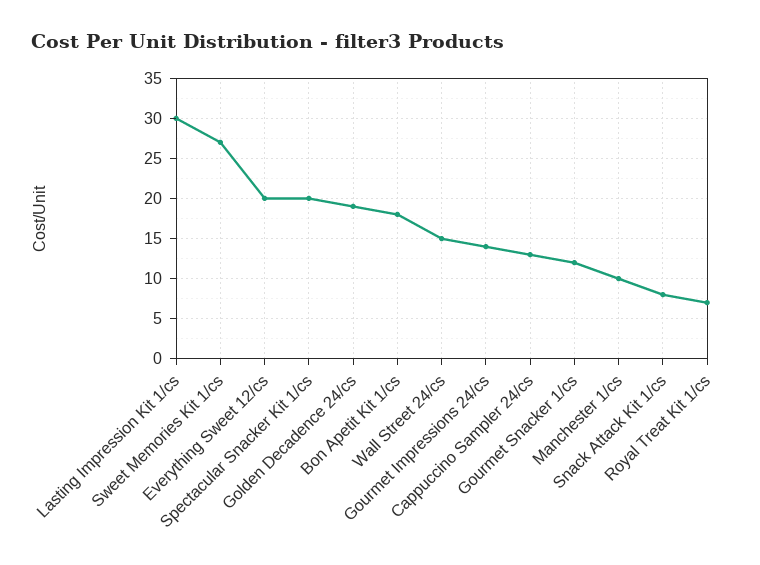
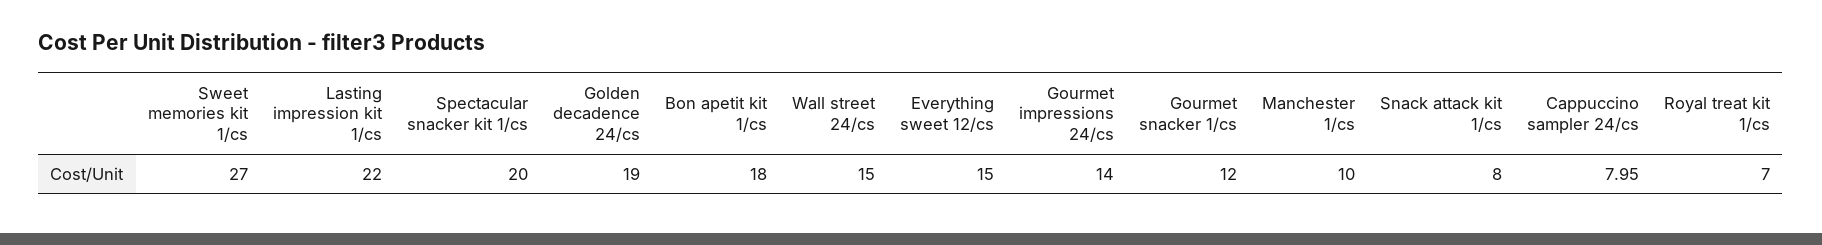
  {
-   "Lasting Impression Kit 1/cs": 30,
+   "Lasting Impression Kit 1/cs": 22,
    "Sweet Memories Kit 1/cs": 27,
-   "Everything Sweet 12/cs": 20,
+   "Everything Sweet 12/cs": 15,
    "Spectacular Snacker Kit 1/cs": 20,
    "Golden Decadence 24/cs": 19,
    "Bon Apetit Kit 1/cs": 18,
    "Wall Street 24/cs": 15,
    "Gourmet Impressions 24/cs": 14,
-   "Cappuccino Sampler 24/cs": 13,
+   "Cappuccino Sampler 24/cs": 7.95,
    "Gourmet Snacker 1/cs": 12,
    "Manchester 1/cs": 10,
    "Snack Attack Kit 1/cs": 8,
    "Royal Treat Kit 1/cs": 7
  }

